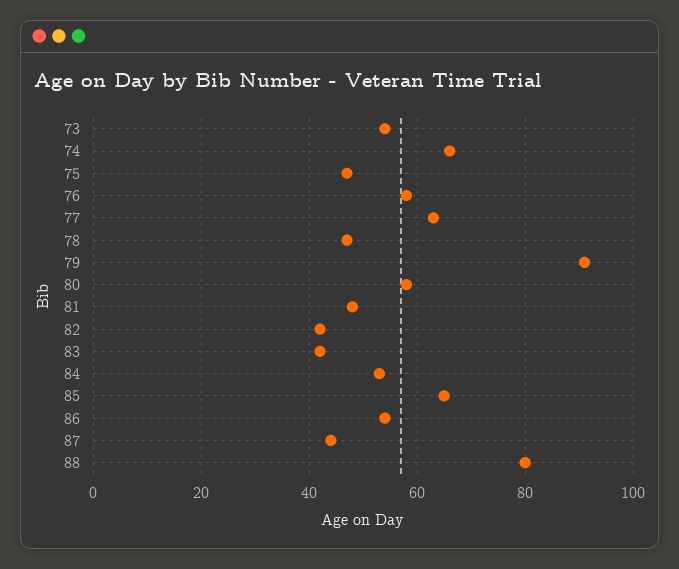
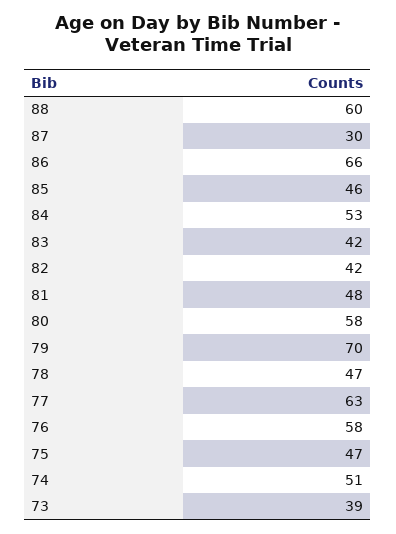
  {
-   "73": 55,
+   "73": 39,
-   "74": 65,
+   "74": 51,
    "75": 47,
    "76": 58,
    "77": 63,
    "78": 47,
-   "79": 90,
+   "79": 70,
    "80": 58,
    "81": 48,
    "82": 42,
    "83": 42,
    "84": 53,
-   "85": 65,
+   "85": 46,
-   "86": 55,
+   "86": 66,
-   "87": 45,
+   "87": 30,
-   "88": 80
+   "88": 60
  }

